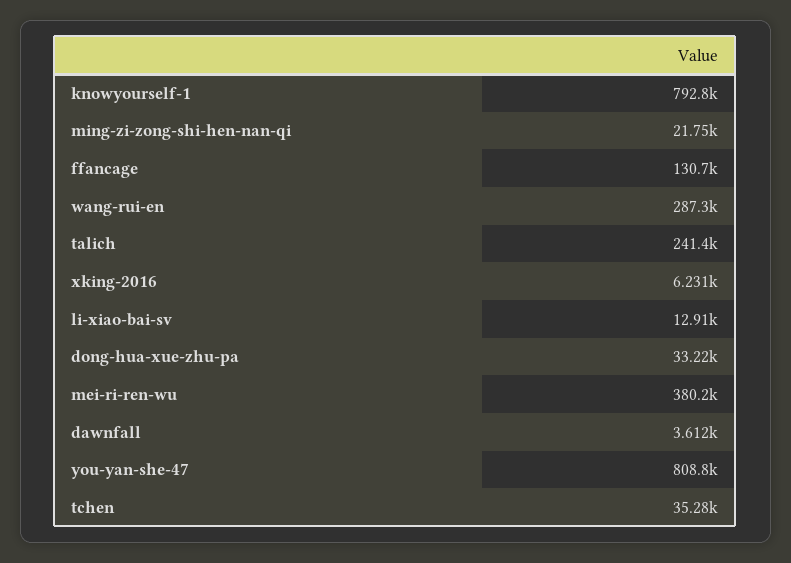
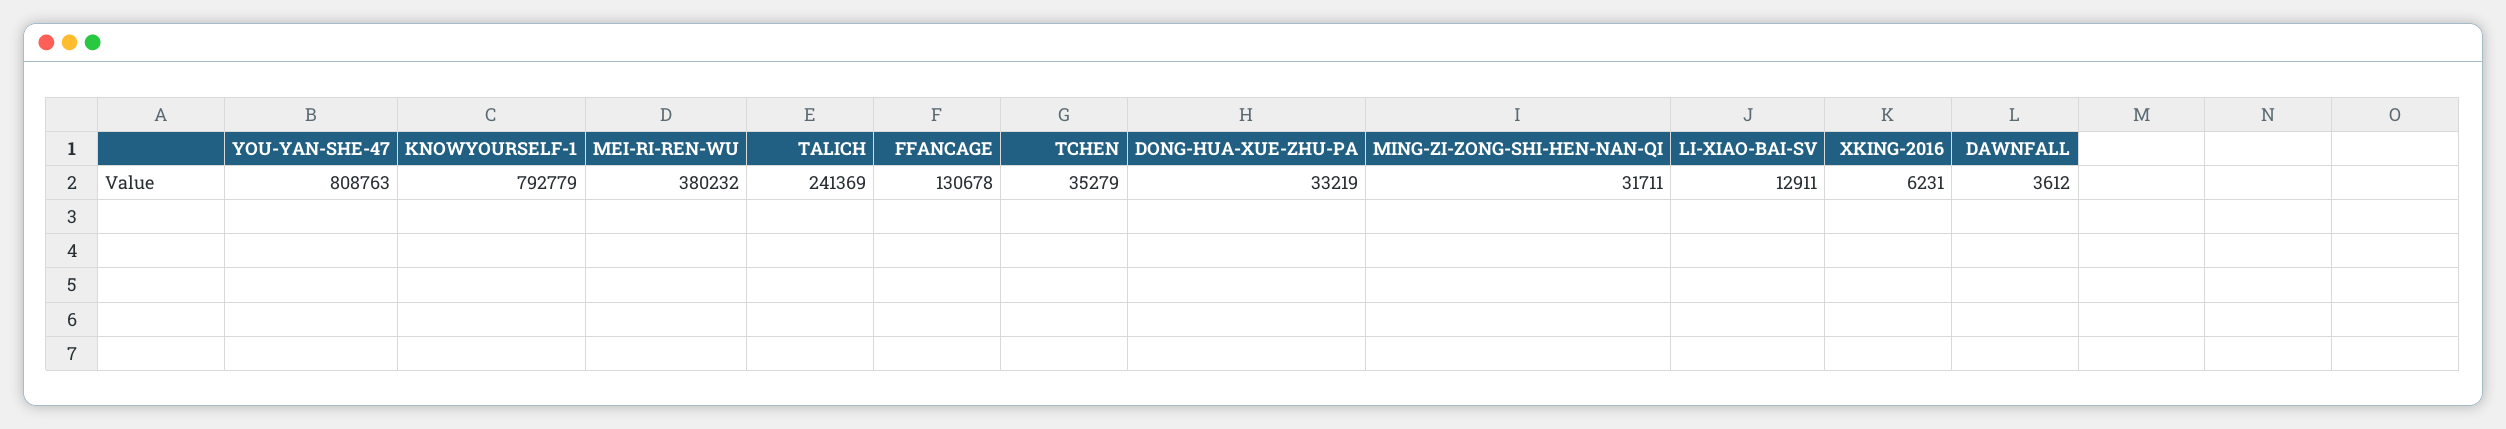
  {
    "knowyourself-1": 792779,
-   "ming-zi-zong-shi-hen-nan-qi": 21750,
+   "ming-zi-zong-shi-hen-nan-qi": 31711,
    "ffancage": 130678,
-   "wang-rui-en": 287300,
    "talich": 241369,
    "xking-2016": 6231,
    "li-xiao-bai-sv": 12911,
    "dong-hua-xue-zhu-pa": 33219,
    "mei-ri-ren-wu": 380232,
    "dawnfall": 3612,
    "you-yan-she-47": 808763,
    "tchen": 35279
  }

